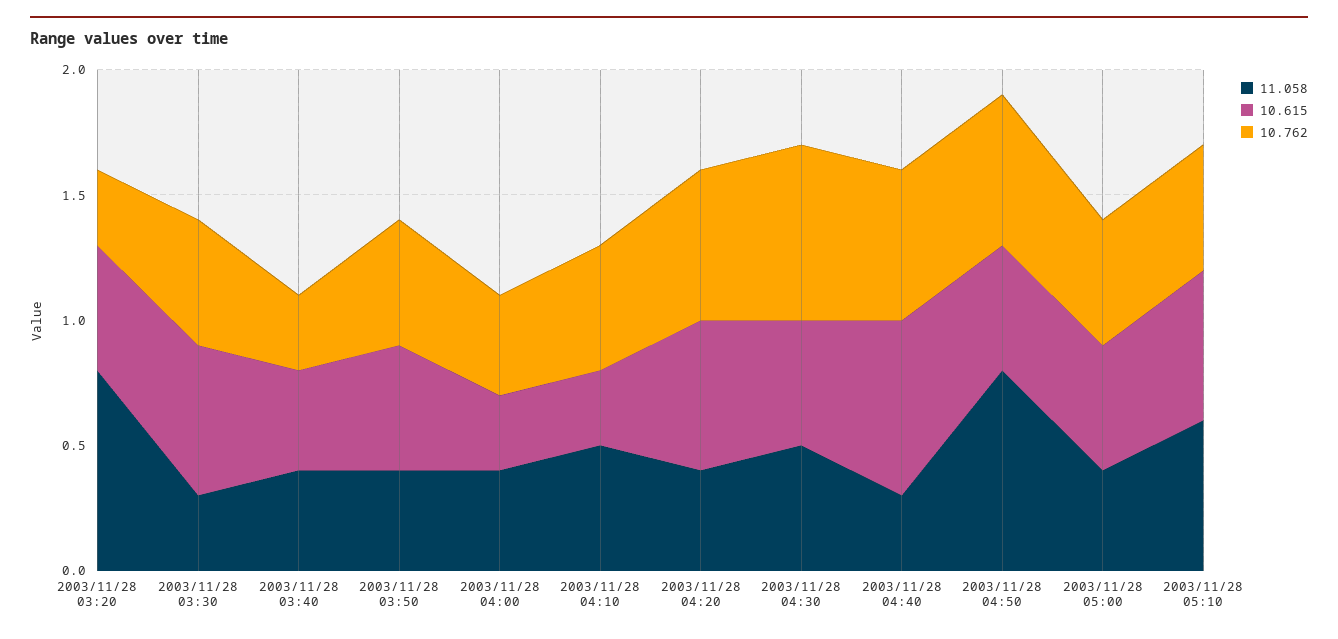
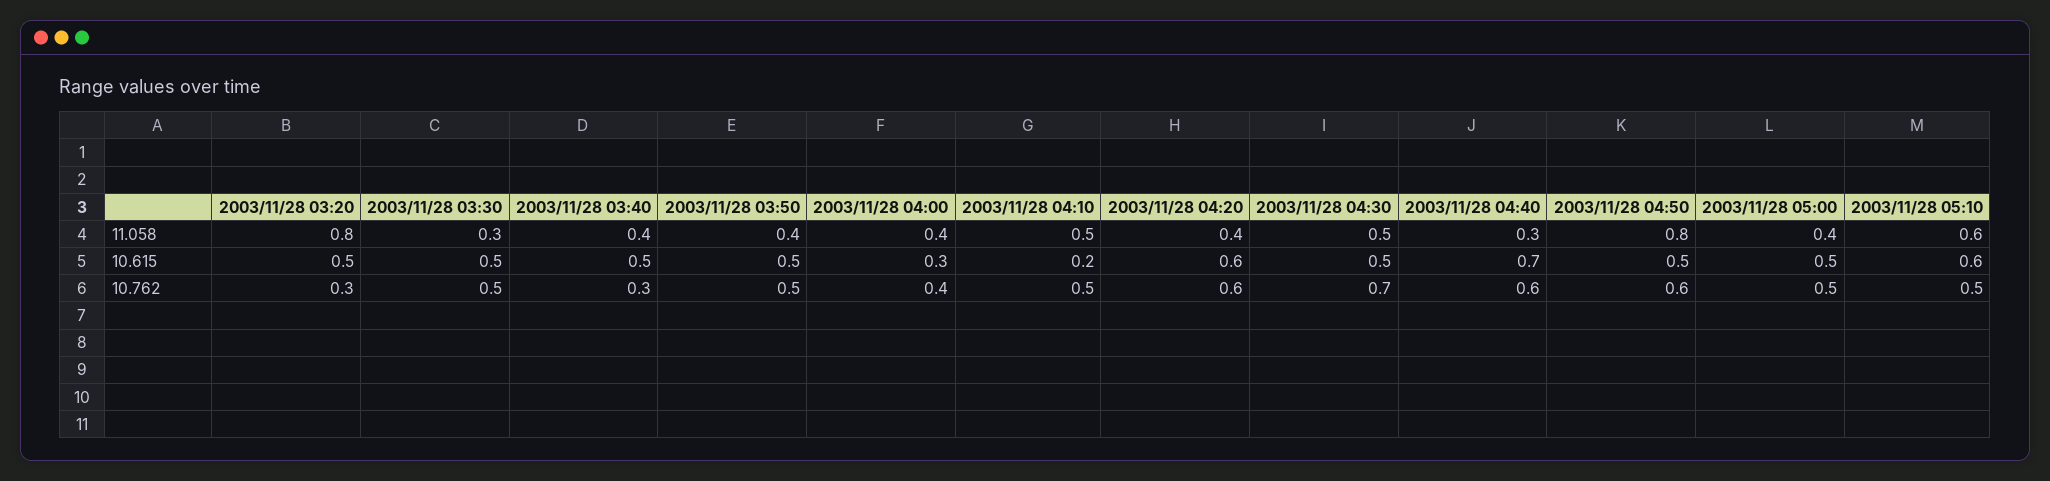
  {
    "11.058": {
      "2003/11/28 03:20": 0.8,
      "2003/11/28 03:30": 0.3,
      "2003/11/28 03:40": 0.4,
      "2003/11/28 03:50": 0.4,
      "2003/11/28 04:00": 0.4,
      "2003/11/28 04:10": 0.5,
      "2003/11/28 04:20": 0.4,
      "2003/11/28 04:30": 0.5,
      "2003/11/28 04:40": 0.3,
      "2003/11/28 04:50": 0.8,
      "2003/11/28 05:00": 0.4,
      "2003/11/28 05:10": 0.6
    },
    "10.615": {
      "2003/11/28 03:20": 0.5,
-     "2003/11/28 03:30": 0.6,
+     "2003/11/28 03:30": 0.5,
-     "2003/11/28 03:40": 0.4,
+     "2003/11/28 03:40": 0.5,
      "2003/11/28 03:50": 0.5,
      "2003/11/28 04:00": 0.3,
-     "2003/11/28 04:10": 0.3,
+     "2003/11/28 04:10": 0.2,
      "2003/11/28 04:20": 0.6,
      "2003/11/28 04:30": 0.5,
      "2003/11/28 04:40": 0.7,
      "2003/11/28 04:50": 0.5,
      "2003/11/28 05:00": 0.5,
      "2003/11/28 05:10": 0.6
    },
    "10.762": {
      "2003/11/28 03:20": 0.3,
      "2003/11/28 03:30": 0.5,
      "2003/11/28 03:40": 0.3,
      "2003/11/28 03:50": 0.5,
      "2003/11/28 04:00": 0.4,
      "2003/11/28 04:10": 0.5,
      "2003/11/28 04:20": 0.6,
      "2003/11/28 04:30": 0.7,
      "2003/11/28 04:40": 0.6,
      "2003/11/28 04:50": 0.6,
      "2003/11/28 05:00": 0.5,
      "2003/11/28 05:10": 0.5
    }
  }

